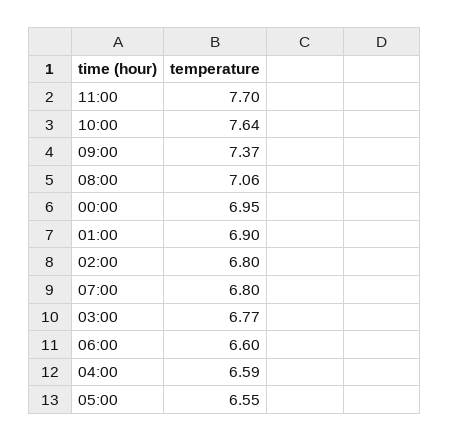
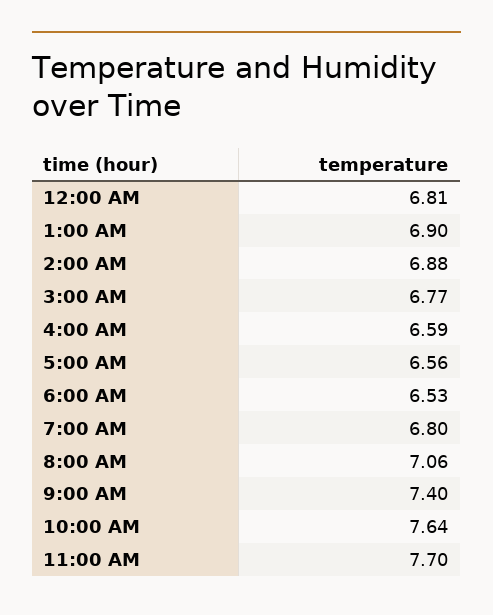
  {
    "11:00": 7.7,
    "10:00": 7.64,
-   "09:00": 7.37,
+   "09:00": 7.4,
    "08:00": 7.06,
-   "00:00": 6.95,
+   "00:00": 6.81,
    "01:00": 6.9,
-   "02:00": 6.8,
+   "02:00": 6.88,
    "07:00": 6.8,
    "03:00": 6.77,
-   "06:00": 6.6,
+   "06:00": 6.53,
    "04:00": 6.59,
-   "05:00": 6.55
+   "05:00": 6.56
  }

